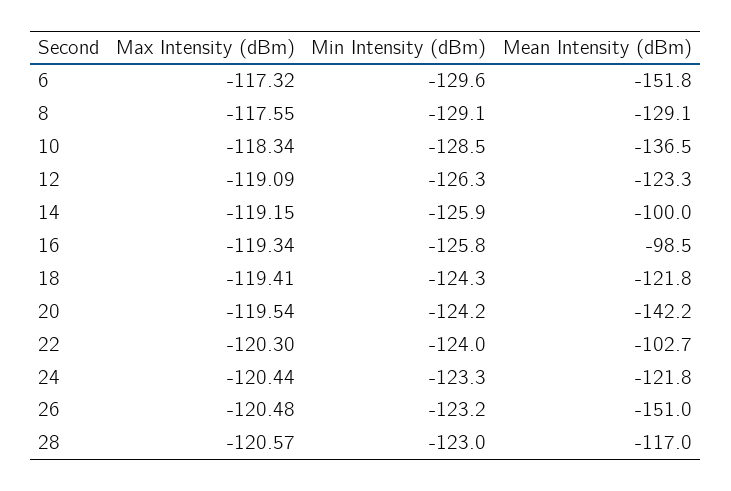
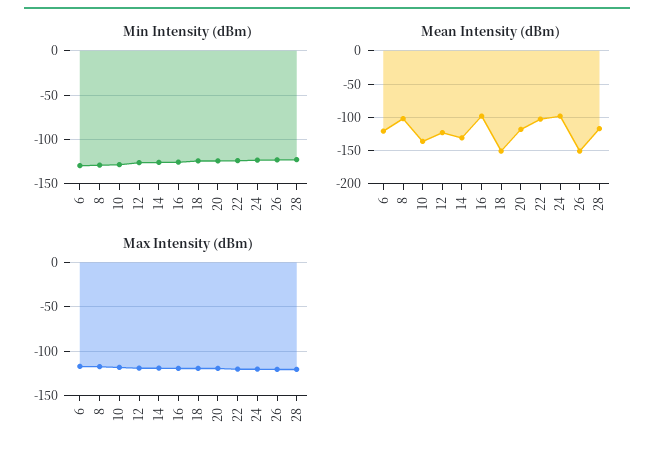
  {
    "Max Intensity (dBm)": {
      "6": -117.32,
      "8": -117.55,
      "10": -118.34,
      "12": -119.09,
      "14": -119.15,
      "16": -119.34,
      "18": -119.41,
      "20": -119.54,
      "22": -120.3,
      "24": -120.44,
      "26": -120.48,
      "28": -120.57
    },
    "Min Intensity (dBm)": {
      "6": -129.6,
      "8": -129.1,
      "10": -128.5,
      "12": -126.3,
      "14": -125.9,
      "16": -125.8,
      "18": -124.3,
      "20": -124.2,
      "22": -124,
      "24": -123.3,
      "26": -123.2,
      "28": -123
    },
    "Mean Intensity (dBm)": {
-     "6": -151.8,
+     "6": -120,
-     "8": -129.1,
+     "8": -100,
      "10": -136.5,
      "12": -123.3,
-     "14": -100,
+     "14": -130,
      "16": -98.5,
-     "18": -121.8,
+     "18": -150,
-     "20": -142.2,
+     "20": -120,
      "22": -102.7,
-     "24": -121.8,
+     "24": -100,
      "26": -151,
      "28": -117
    }
  }

